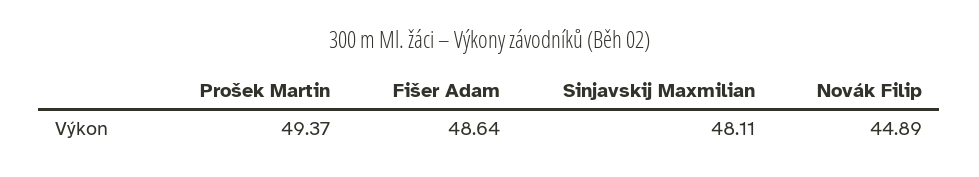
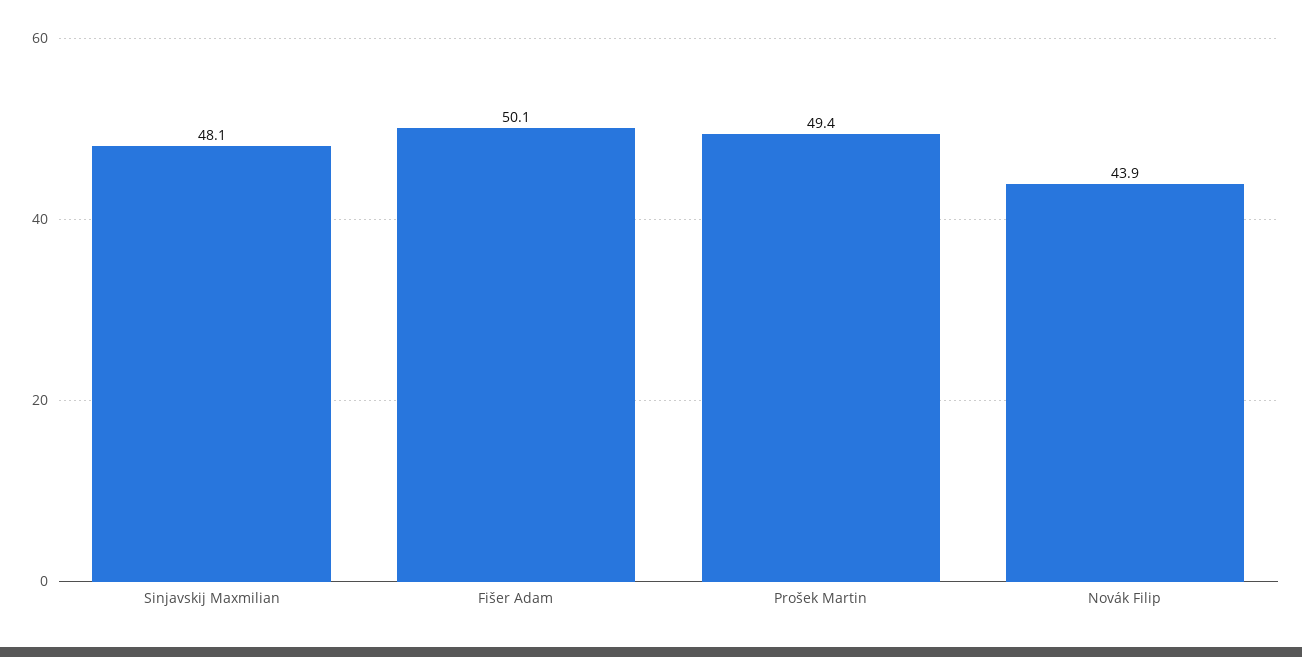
  {
    "Prošek Martin": 49.37,
-   "Fišer Adam": 48.64,
+   "Fišer Adam": 50.1,
    "Sinjavskij Maxmilian": 48.11,
-   "Novák Filip": 44.89
+   "Novák Filip": 43.9
  }

